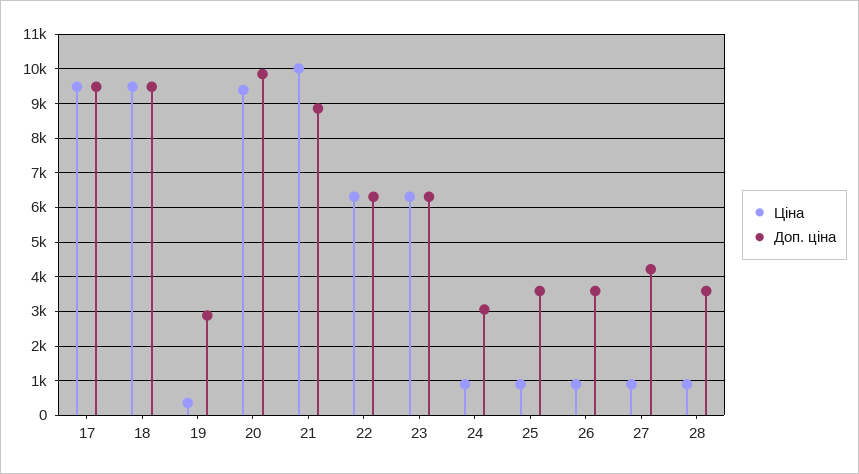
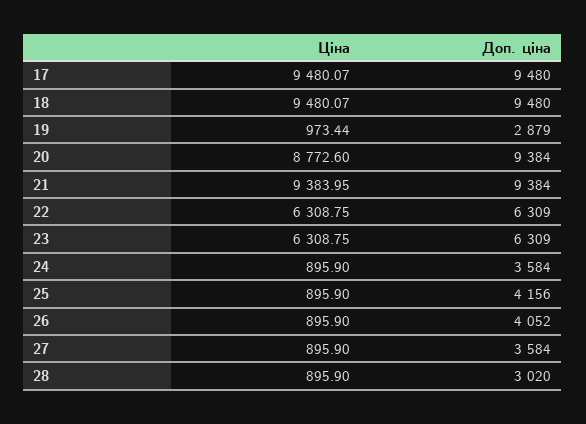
  {
    "Ціна": {
      "17": 9480.07,
      "18": 9480.07,
-     "19": 400,
+     "19": 973.44,
-     "20": 9400,
+     "20": 8772.6,
-     "21": 10000,
+     "21": 9383.95,
      "22": 6308.75,
      "23": 6308.75,
      "24": 895.9,
      "25": 895.9,
      "26": 895.9,
      "27": 895.9,
      "28": 895.9
    },
    "Доп. ціна": {
      "17": 9480,
      "18": 9480,
      "19": 2879,
-     "20": 9800,
+     "20": 9384,
-     "21": 8800,
+     "21": 9384,
      "22": 6309,
      "23": 6309,
-     "24": 3000,
+     "24": 3584,
-     "25": 3600,
+     "25": 4156,
-     "26": 3600,
+     "26": 4052,
-     "27": 4200,
+     "27": 3584,
-     "28": 3600
+     "28": 3020
    }
  }

